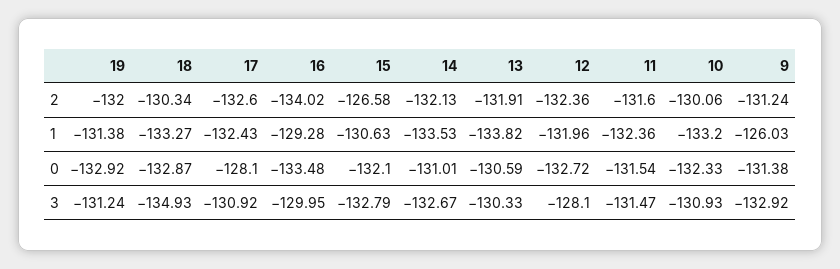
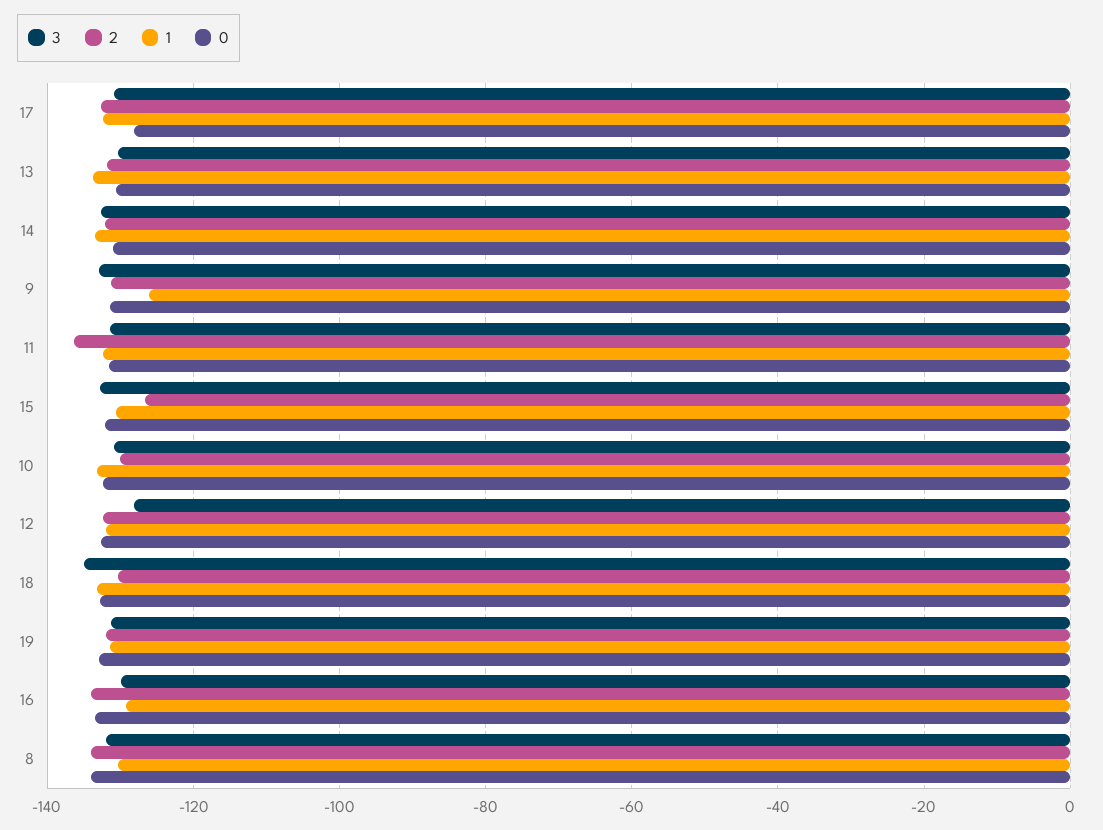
  {
    "2": {
      "19": -132,
      "18": -130.34,
      "17": -132.6,
      "16": -134.02,
      "15": -126.58,
      "14": -132.13,
      "13": -131.91,
      "12": -132.36,
-     "11": -131.6,
+     "11": -136,
      "10": -130.06,
-     "9": -131.24
+     "9": -131.24,
+     "8": -134
    },
    "1": {
      "19": -131.38,
      "18": -133.27,
      "17": -132.43,
      "16": -129.28,
      "15": -130.63,
      "14": -133.53,
      "13": -133.82,
      "12": -131.96,
      "11": -132.36,
      "10": -133.2,
-     "9": -126.03
+     "9": -126.03,
+     "8": -130
    },
    "0": {
      "19": -132.92,
      "18": -132.87,
      "17": -128.1,
      "16": -133.48,
      "15": -132.1,
      "14": -131.01,
      "13": -130.59,
      "12": -132.72,
      "11": -131.54,
      "10": -132.33,
-     "9": -131.38
+     "9": -131.38,
+     "8": -134
    },
    "3": {
      "19": -131.24,
      "18": -134.93,
      "17": -130.92,
      "16": -129.95,
      "15": -132.79,
      "14": -132.67,
      "13": -130.33,
      "12": -128.1,
      "11": -131.47,
      "10": -130.93,
-     "9": -132.92
+     "9": -132.92,
+     "8": -132
    }
  }

